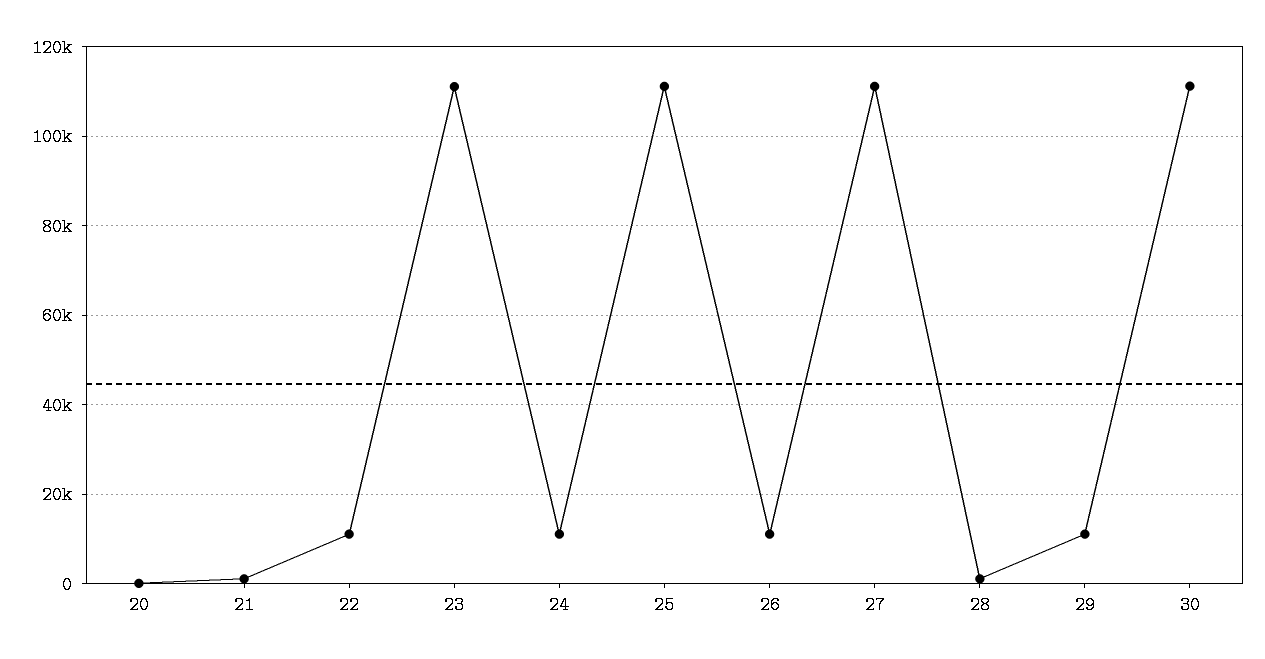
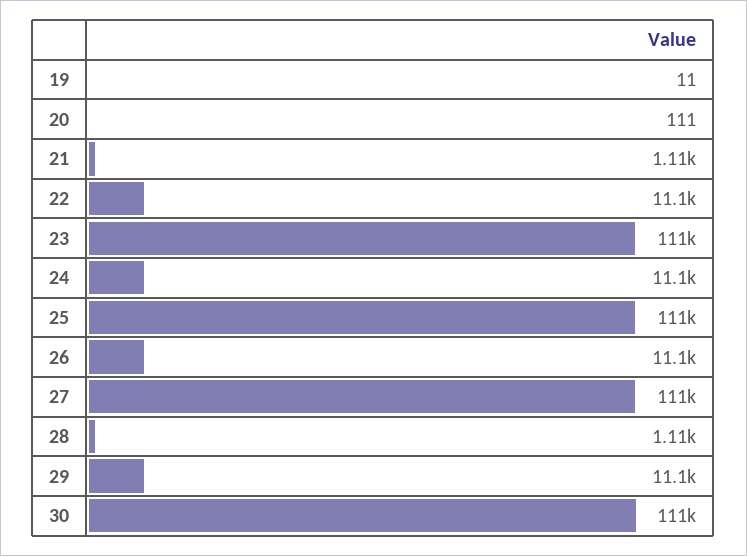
  {
    "20": 111,
    "21": 1110,
    "22": 11100,
    "23": 111000,
    "24": 11100,
    "25": 111000,
    "26": 11100,
    "27": 111000,
    "28": 1110,
    "29": 11100,
-   "30": 111000
+   "30": 111000,
+   "19": 11
  }

